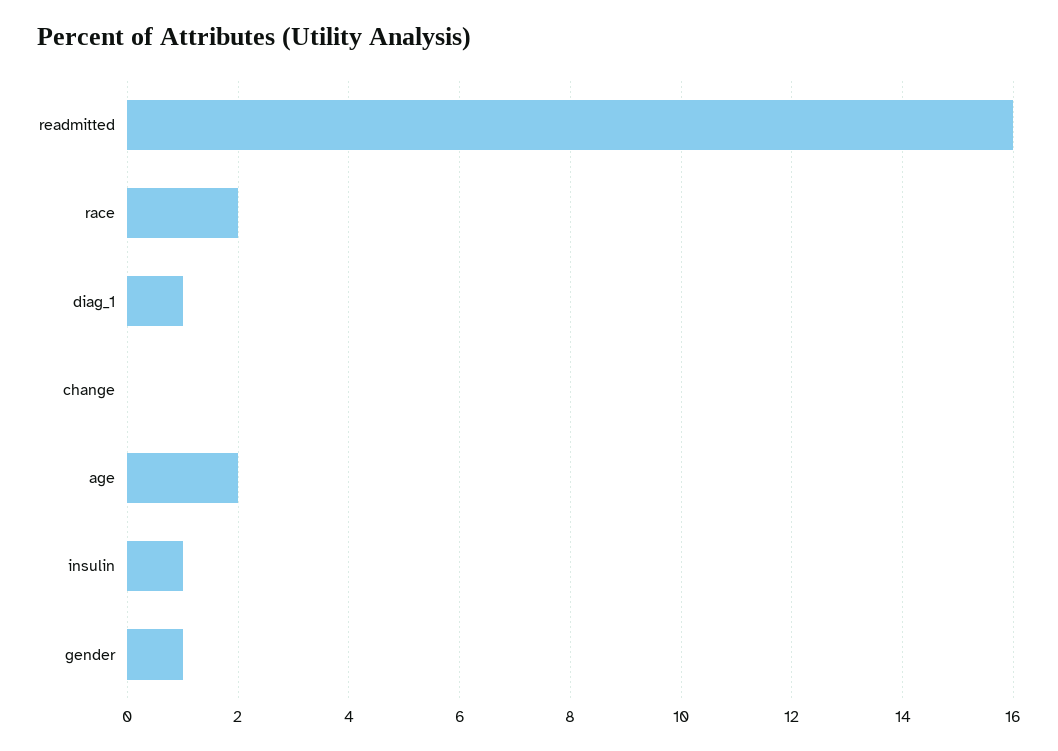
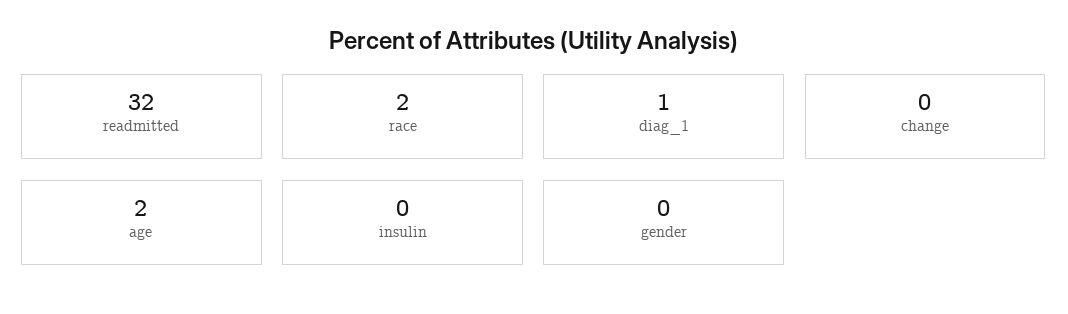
  {
-   "readmitted": 16,
+   "readmitted": 32,
    "race": 2,
    "diag_1": 1,
    "change": 0,
    "age": 2,
-   "insulin": 1,
+   "insulin": 0,
-   "gender": 1
+   "gender": 0
  }

